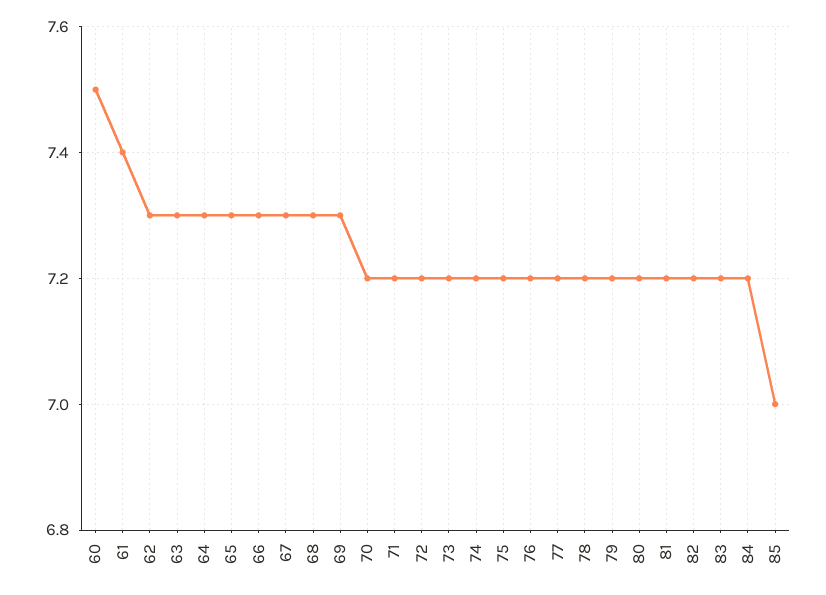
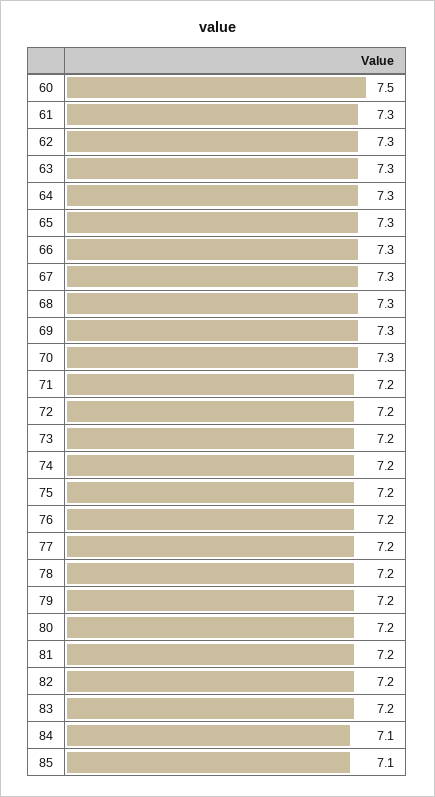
  {
    "60": 7.5,
-   "61": 7.4,
+   "61": 7.3,
    "62": 7.3,
    "63": 7.3,
    "64": 7.3,
    "65": 7.3,
    "66": 7.3,
    "67": 7.3,
    "68": 7.3,
    "69": 7.3,
-   "70": 7.2,
+   "70": 7.3,
    "71": 7.2,
    "72": 7.2,
    "73": 7.2,
    "74": 7.2,
    "75": 7.2,
    "76": 7.2,
    "77": 7.2,
    "78": 7.2,
    "79": 7.2,
    "80": 7.2,
    "81": 7.2,
    "82": 7.2,
    "83": 7.2,
-   "84": 7.2,
+   "84": 7.1,
-   "85": 7
+   "85": 7.1
  }

